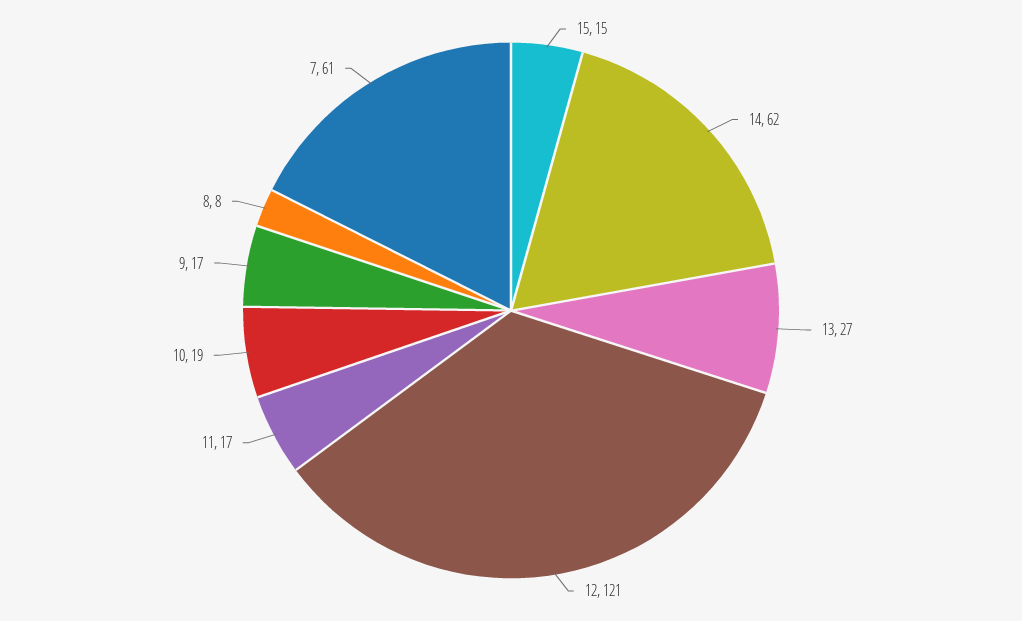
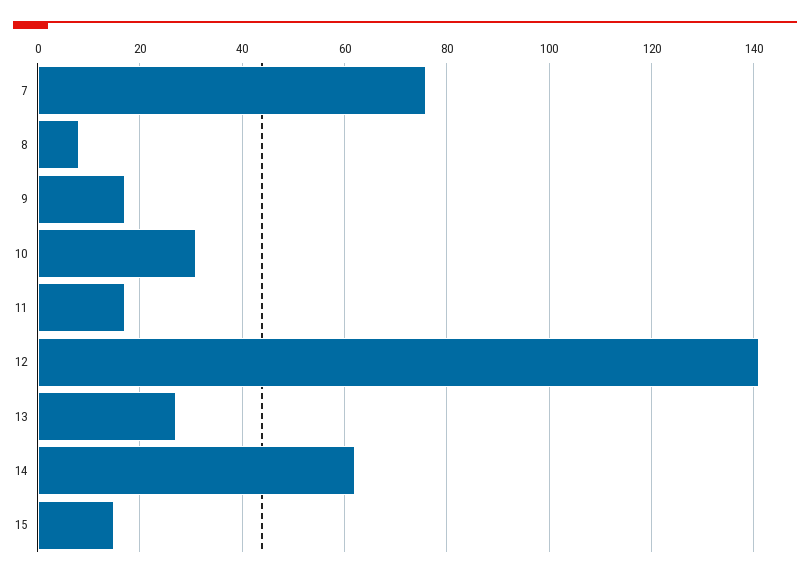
  {
    "15": 15,
    "14": 62,
    "13": 27,
-   "12": 121,
+   "12": 140,
    "11": 17,
-   "10": 19,
+   "10": 30,
    "9": 17,
    "8": 8,
-   "7": 61
+   "7": 75
  }

